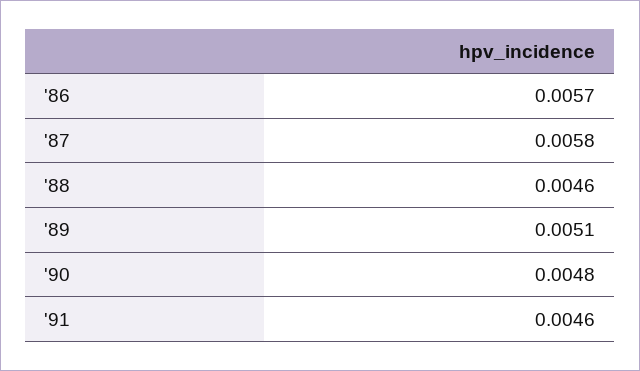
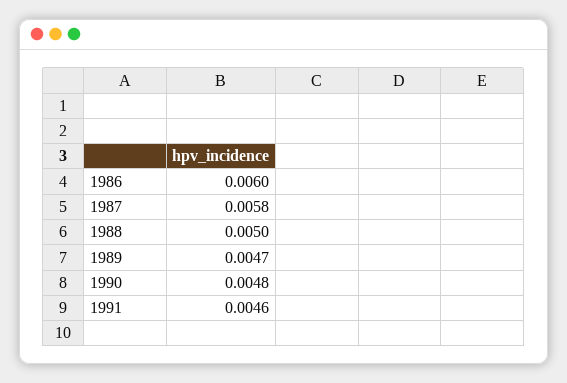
  {
-   "'86": 0.0057,
+   "'86": 0.006,
    "'87": 0.0058,
-   "'88": 0.0046,
+   "'88": 0.005,
-   "'89": 0.0051,
+   "'89": 0.0047,
    "'90": 0.0048,
    "'91": 0.0046
  }

